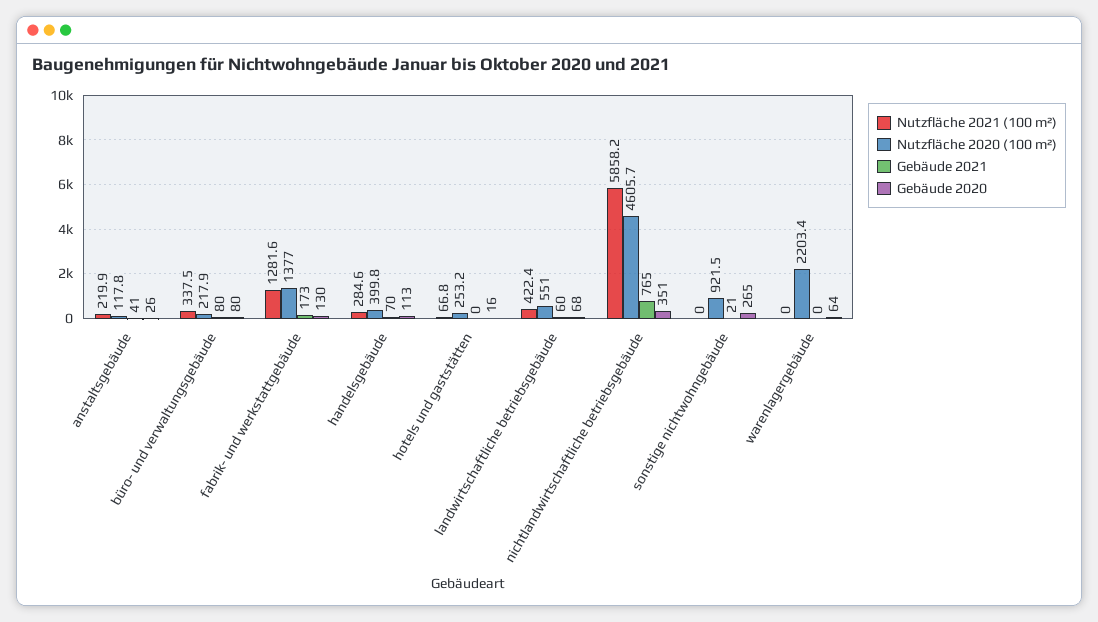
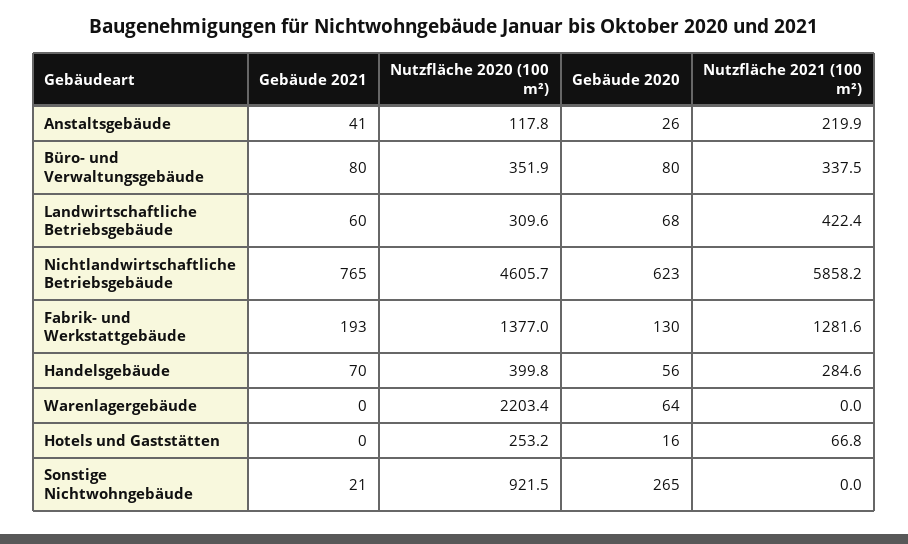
  {
    "Nutzfläche 2021 (100 m²)": {
      "anstaltsgebäude": 219.9,
      "büro- und verwaltungsgebäude": 337.5,
      "fabrik- und werkstattgebäude": 1281.6,
      "handelsgebäude": 284.6,
      "hotels und gaststätten": 66.8,
      "landwirtschaftliche betriebsgebäude": 422.4,
      "nichtlandwirtschaftliche betriebsgebäude": 5858.2,
      "sonstige nichtwohngebäude": 0,
      "warenlagergebäude": 0
    },
    "Nutzfläche 2020 (100 m²)": {
      "anstaltsgebäude": 117.8,
-     "büro- und verwaltungsgebäude": 217.9,
+     "büro- und verwaltungsgebäude": 351.9,
      "fabrik- und werkstattgebäude": 1377,
      "handelsgebäude": 399.8,
      "hotels und gaststätten": 253.2,
-     "landwirtschaftliche betriebsgebäude": 551,
+     "landwirtschaftliche betriebsgebäude": 309.6,
      "nichtlandwirtschaftliche betriebsgebäude": 4605.7,
      "sonstige nichtwohngebäude": 921.5,
      "warenlagergebäude": 2203.4
    },
    "Gebäude 2021": {
      "anstaltsgebäude": 41,
      "büro- und verwaltungsgebäude": 80,
-     "fabrik- und werkstattgebäude": 173,
+     "fabrik- und werkstattgebäude": 193,
      "handelsgebäude": 70,
      "hotels und gaststätten": 0,
      "landwirtschaftliche betriebsgebäude": 60,
      "nichtlandwirtschaftliche betriebsgebäude": 765,
      "sonstige nichtwohngebäude": 21,
      "warenlagergebäude": 0
    },
    "Gebäude 2020": {
      "anstaltsgebäude": 26,
      "büro- und verwaltungsgebäude": 80,
      "fabrik- und werkstattgebäude": 130,
-     "handelsgebäude": 113,
+     "handelsgebäude": 56,
      "hotels und gaststätten": 16,
      "landwirtschaftliche betriebsgebäude": 68,
-     "nichtlandwirtschaftliche betriebsgebäude": 351,
+     "nichtlandwirtschaftliche betriebsgebäude": 623,
      "sonstige nichtwohngebäude": 265,
      "warenlagergebäude": 64
    }
  }

